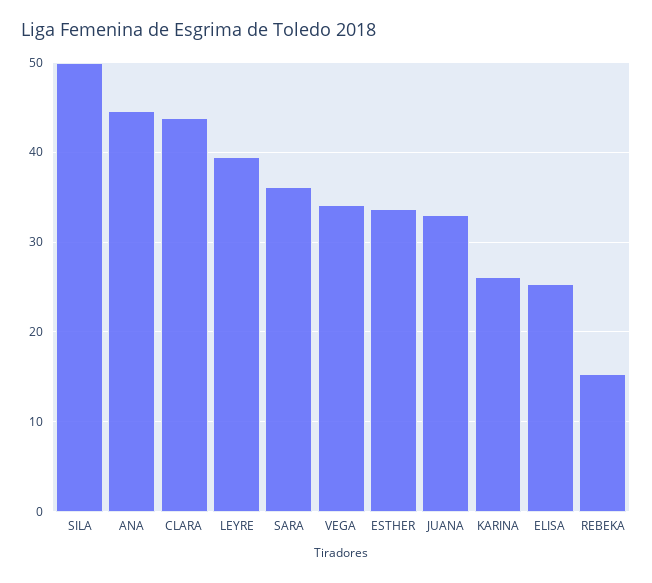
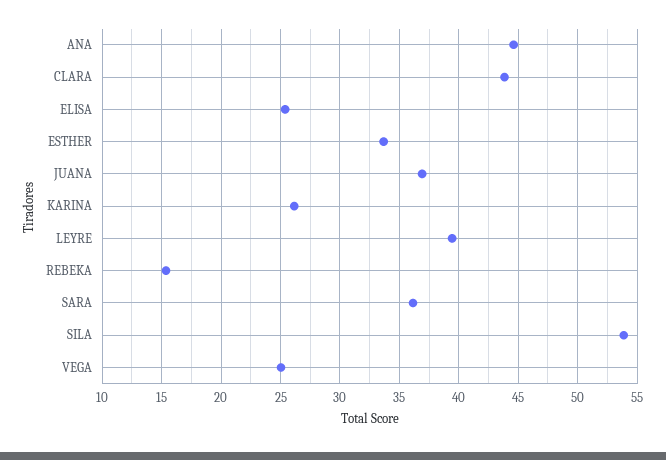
  {
-   "SILA": 50,
+   "SILA": 54,
    "ANA": 45,
    "CLARA": 44,
    "LEYRE": 39,
    "SARA": 36,
-   "VEGA": 34,
+   "VEGA": 25,
    "ESTHER": 34,
-   "JUANA": 33,
+   "JUANA": 37,
    "KARINA": 26,
    "ELISA": 25,
    "REBEKA": 15
  }

